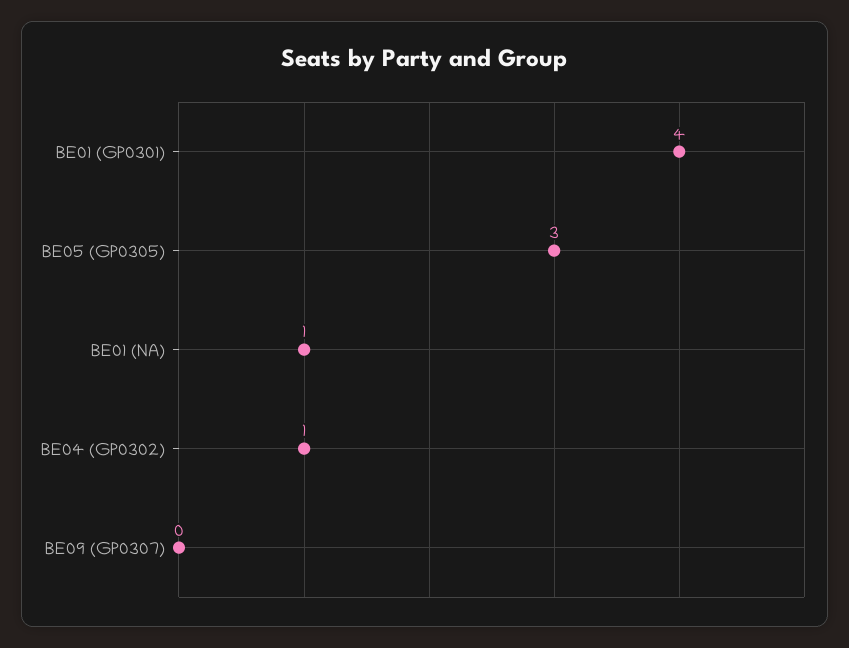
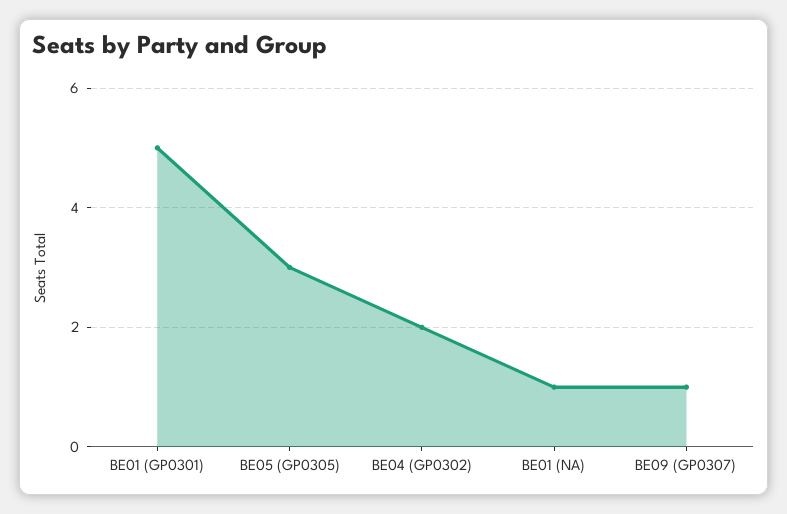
  {
-   "BE01 (GP0301)": 4,
+   "BE01 (GP0301)": 5,
    "BE05 (GP0305)": 3,
    "BE01 (NA)": 1,
-   "BE04 (GP0302)": 1,
+   "BE04 (GP0302)": 2,
-   "BE09 (GP0307)": 0
+   "BE09 (GP0307)": 1
  }

